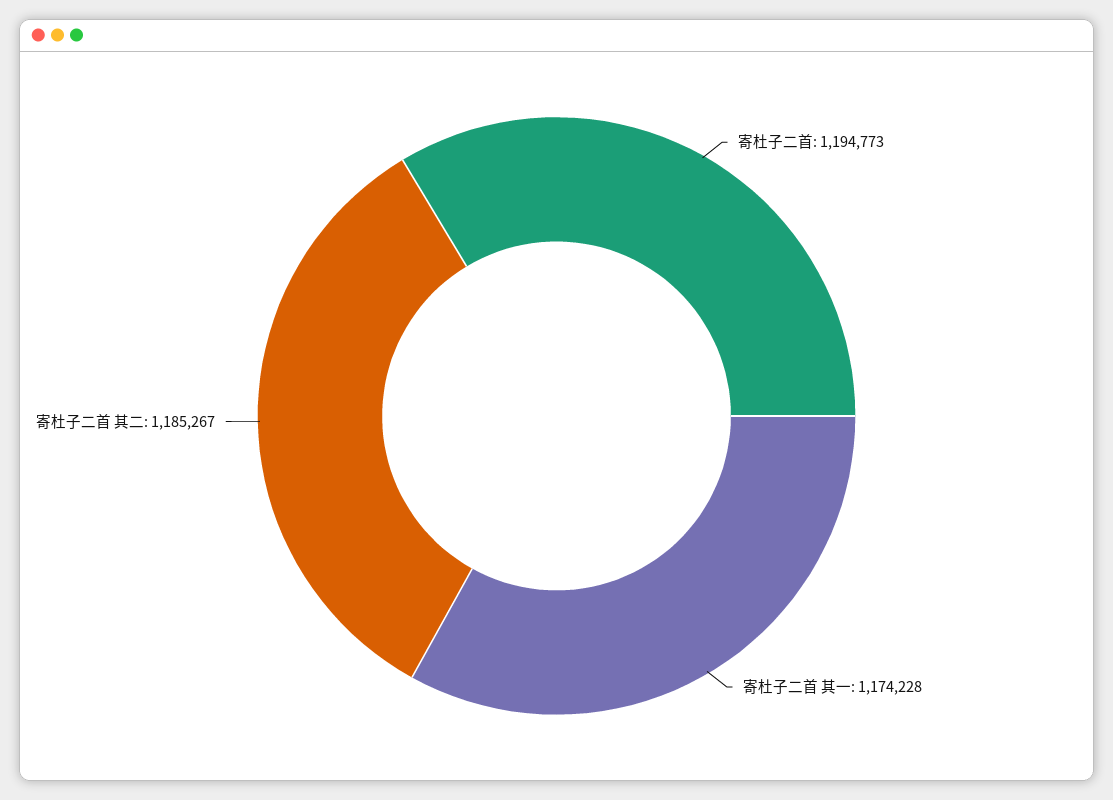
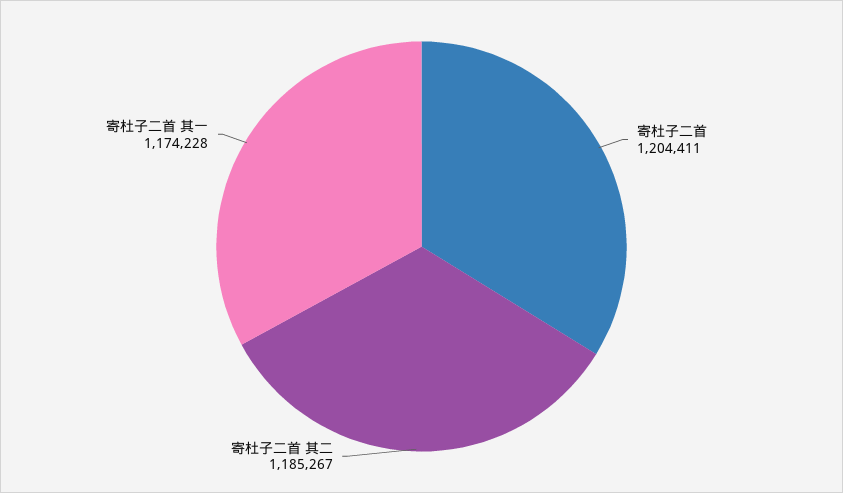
  {
-   "寄杜子二首": 1194773,
+   "寄杜子二首": 1204411,
    "寄杜子二首 其一": 1174228,
    "寄杜子二首 其二": 1185267
  }

